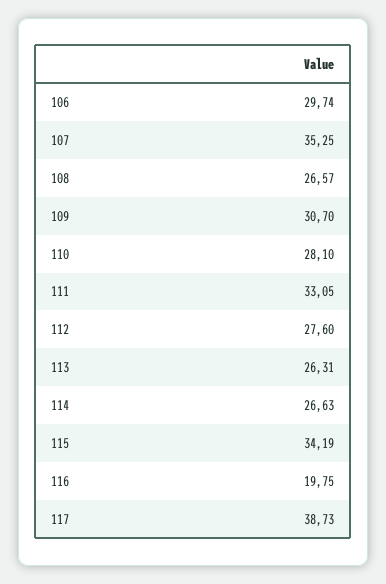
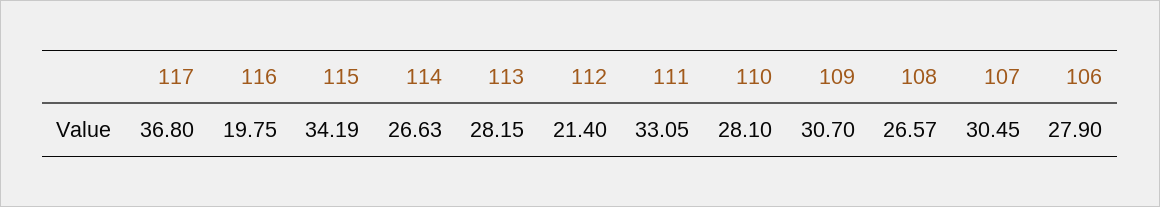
  {
-   "106": 29.74,
+   "106": 27.9,
-   "107": 35.25,
+   "107": 30.45,
    "108": 26.57,
    "109": 30.7,
    "110": 28.1,
    "111": 33.05,
-   "112": 27.6,
+   "112": 21.4,
-   "113": 26.31,
+   "113": 28.15,
    "114": 26.63,
    "115": 34.19,
    "116": 19.75,
-   "117": 38.73
+   "117": 36.8
  }

